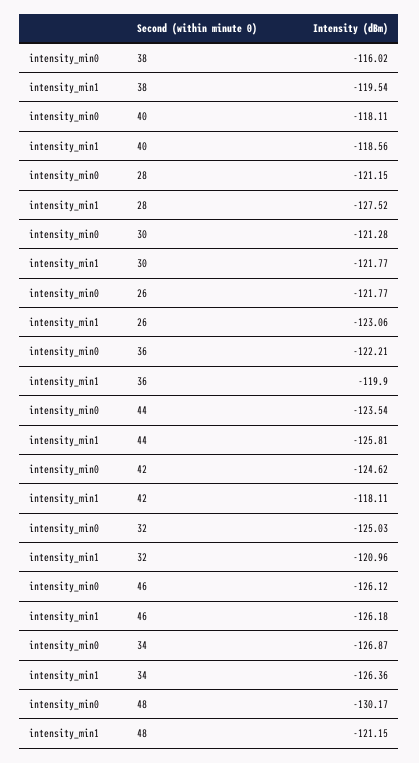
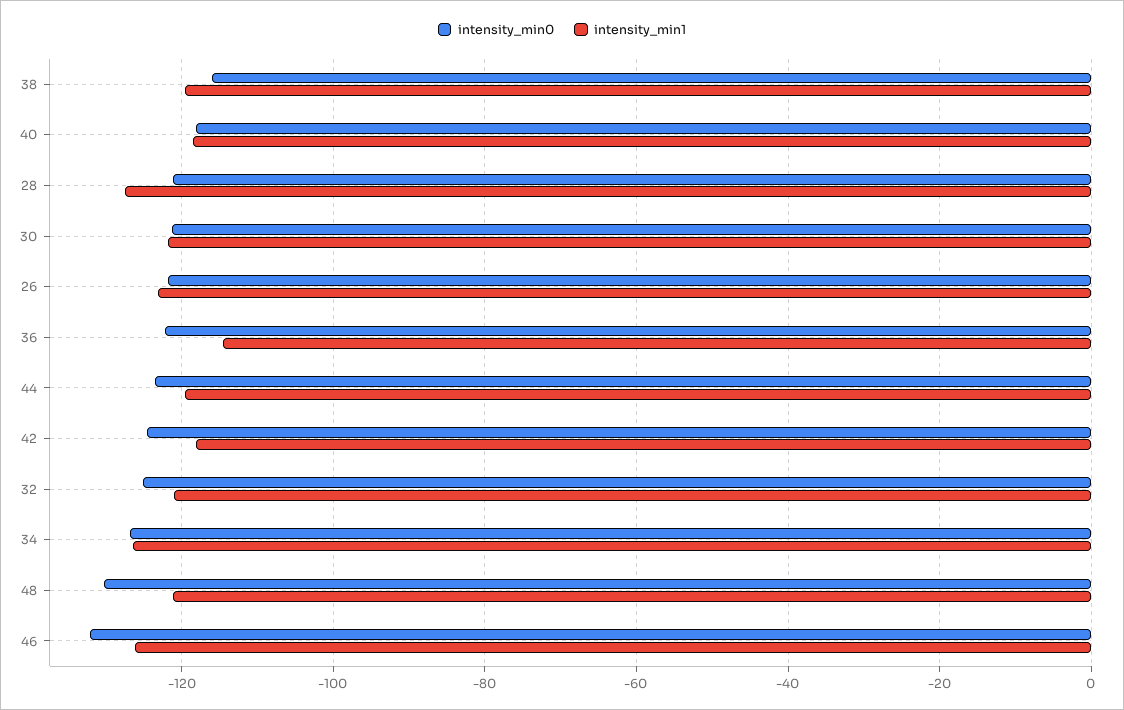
  {
    "intensity_min0": {
      "38": -116.02,
      "40": -118.11,
      "28": -121.15,
      "30": -121.28,
      "26": -121.77,
      "36": -122.21,
      "44": -123.54,
      "42": -124.62,
      "32": -125.03,
-     "46": -126.12,
+     "46": -132,
      "34": -126.87,
      "48": -130.17
    },
    "intensity_min1": {
      "38": -119.54,
      "40": -118.56,
      "28": -127.52,
      "30": -121.77,
      "26": -123.06,
-     "36": -119.9,
+     "36": -114,
-     "44": -125.81,
+     "44": -120,
      "42": -118.11,
      "32": -120.96,
      "46": -126.18,
      "34": -126.36,
      "48": -121.15
    }
  }

